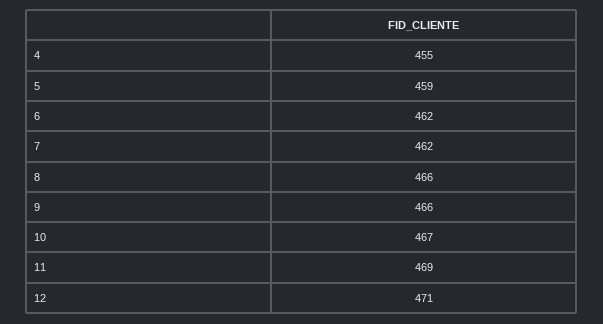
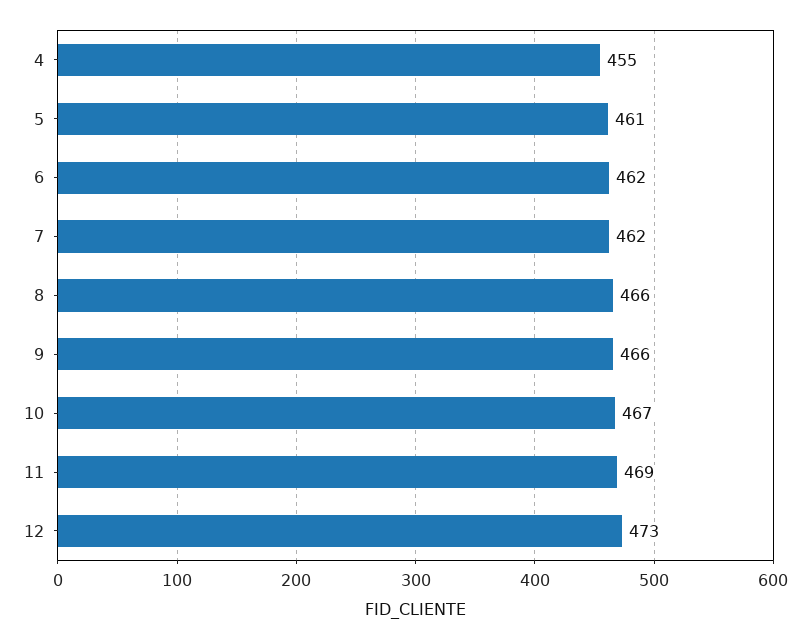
  {
    "4": 455,
-   "5": 459,
+   "5": 461,
    "6": 462,
    "7": 462,
    "8": 466,
    "9": 466,
    "10": 467,
    "11": 469,
-   "12": 471
+   "12": 473
  }

